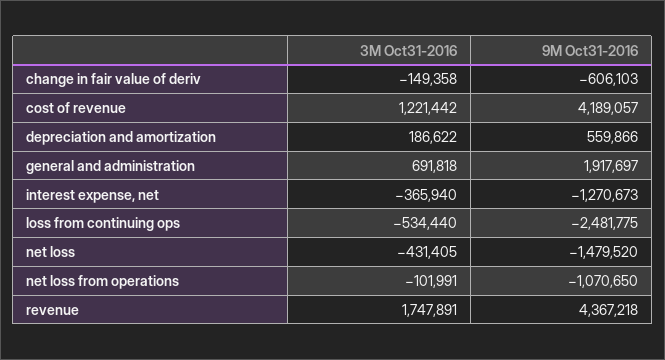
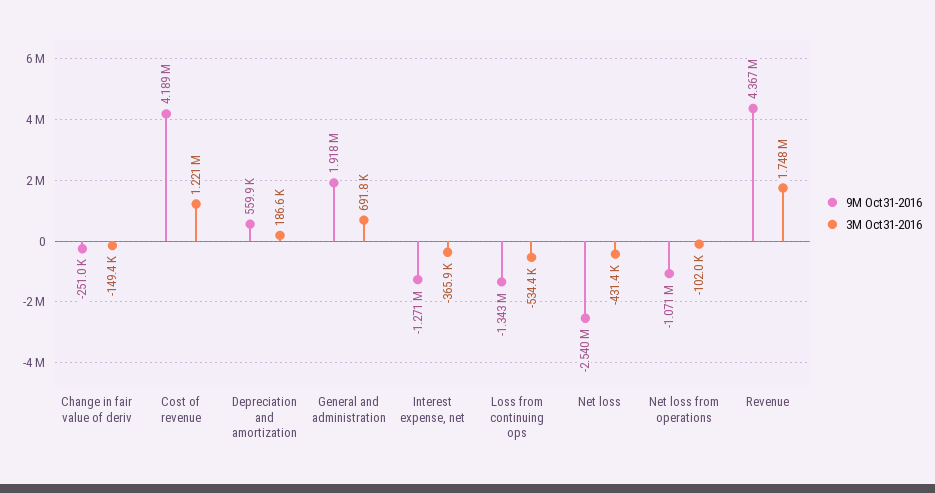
  {
    "3M Oct31-2016": {
      "change in fair value of deriv": -149358,
      "cost of revenue": 1221442,
      "depreciation and amortization": 186622,
      "general and administration": 691818,
      "interest expense, net": -365940,
      "loss from continuing ops": -534440,
      "net loss": -431405,
      "net loss from operations": -101991,
      "revenue": 1747891
    },
    "9M Oct31-2016": {
-     "change in fair value of deriv": -606103,
+     "change in fair value of deriv": -251000,
      "cost of revenue": 4189057,
      "depreciation and amortization": 559866,
      "general and administration": 1917697,
      "interest expense, net": -1270673,
-     "loss from continuing ops": -2481775,
+     "loss from continuing ops": -1343000,
-     "net loss": -1479520,
+     "net loss": -2540000,
      "net loss from operations": -1070650,
      "revenue": 4367218
    }
  }

